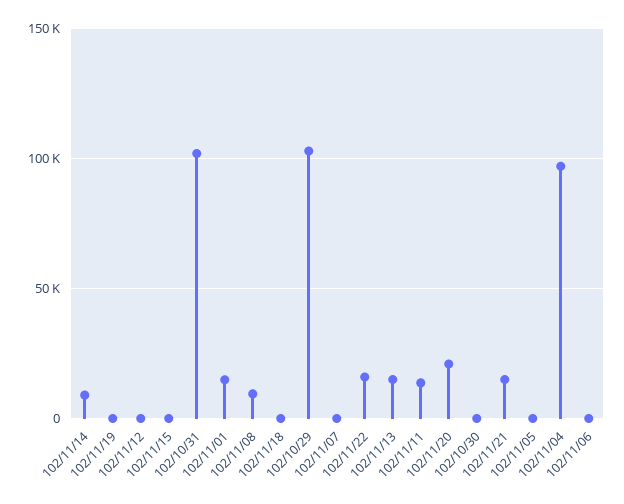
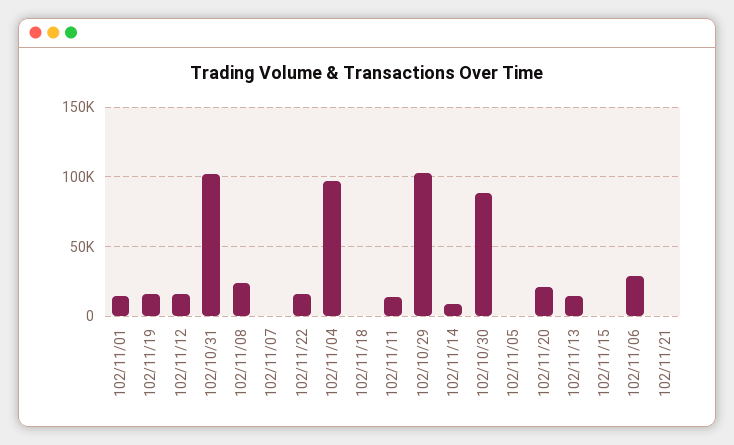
  {
    "102/11/14": 10000,
-   "102/11/19": 0,
+   "102/11/19": 15000,
-   "102/11/12": 0,
+   "102/11/12": 15000,
    "102/11/15": 0,
    "102/10/31": 100000,
    "102/11/01": 15000,
-   "102/11/08": 10000,
+   "102/11/08": 25000,
    "102/11/18": 0,
    "102/10/29": 105000,
    "102/11/07": 0,
    "102/11/22": 15000,
    "102/11/13": 15000,
    "102/11/11": 15000,
    "102/11/20": 20000,
-   "102/10/30": 0,
+   "102/10/30": 90000,
-   "102/11/21": 15000,
+   "102/11/21": 0,
    "102/11/05": 0,
    "102/11/04": 95000,
-   "102/11/06": 0
+   "102/11/06": 30000
  }

